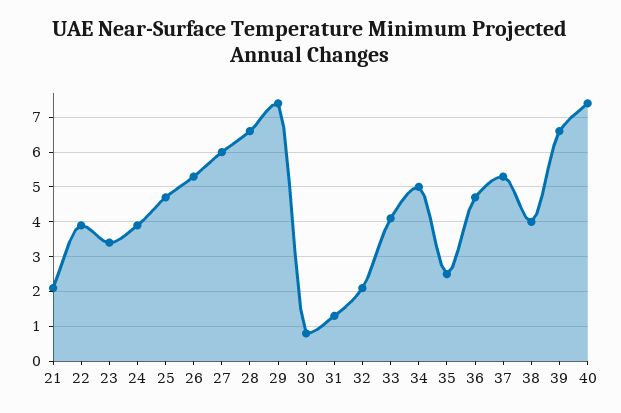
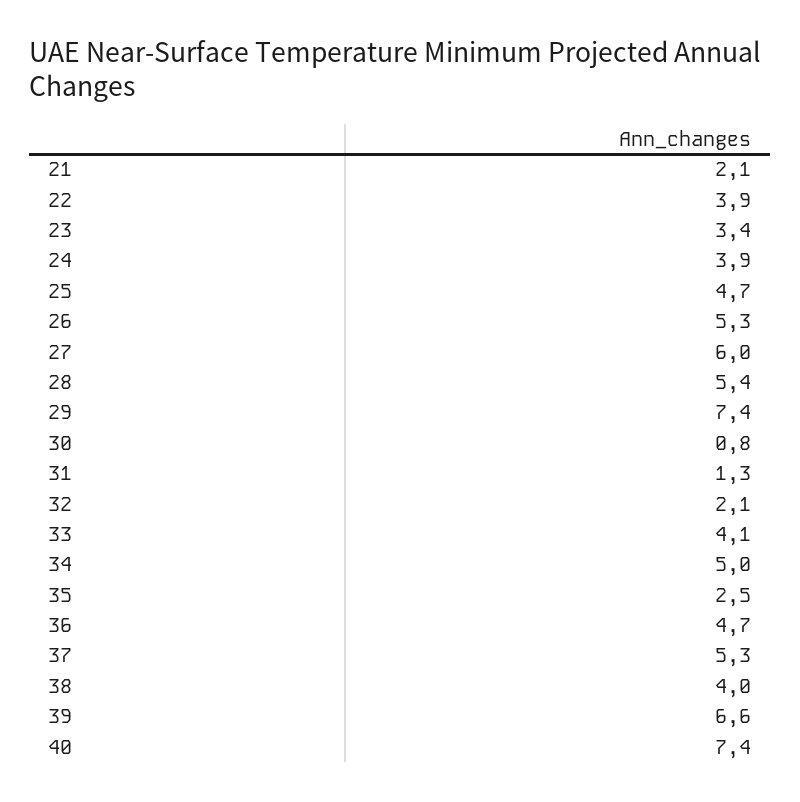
  {
    "21": 2.1,
    "22": 3.9,
    "23": 3.4,
    "24": 3.9,
    "25": 4.7,
    "26": 5.3,
    "27": 6,
-   "28": 6.5,
+   "28": 5.4,
    "29": 7.4,
    "30": 0.8,
    "31": 1.3,
    "32": 2.1,
    "33": 4.1,
    "34": 5,
    "35": 2.5,
    "36": 4.7,
    "37": 5.3,
    "38": 4,
    "39": 6.6,
    "40": 7.4
  }

